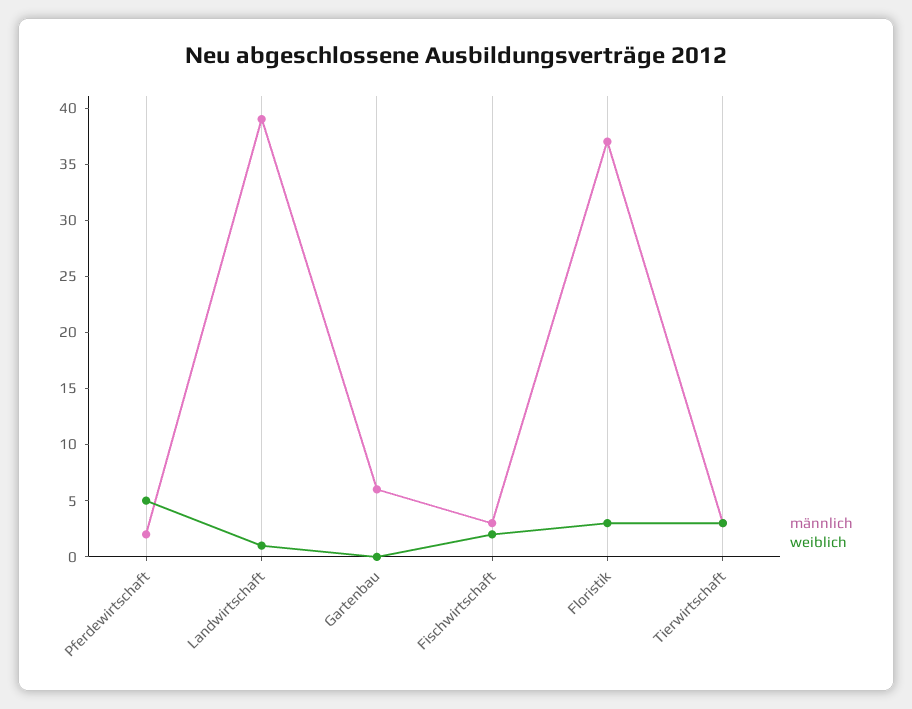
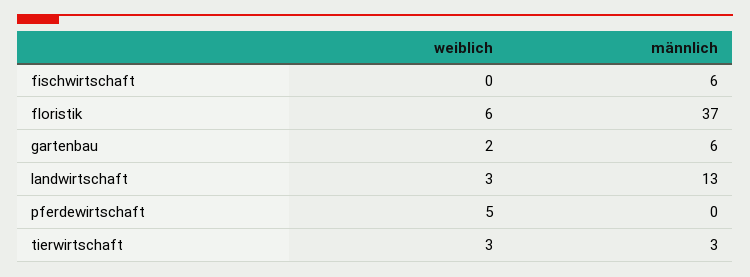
  {
    "männlich": {
-     "Pferdewirtschaft": 2,
+     "Pferdewirtschaft": 0,
-     "Landwirtschaft": 39,
+     "Landwirtschaft": 13,
      "Gartenbau": 6,
-     "Fischwirtschaft": 3,
+     "Fischwirtschaft": 6,
      "Floristik": 37,
      "Tierwirtschaft": 3
    },
    "weiblich": {
      "Pferdewirtschaft": 5,
-     "Landwirtschaft": 1,
+     "Landwirtschaft": 3,
-     "Gartenbau": 0,
+     "Gartenbau": 2,
-     "Fischwirtschaft": 2,
+     "Fischwirtschaft": 0,
-     "Floristik": 3,
+     "Floristik": 6,
      "Tierwirtschaft": 3
    }
  }

